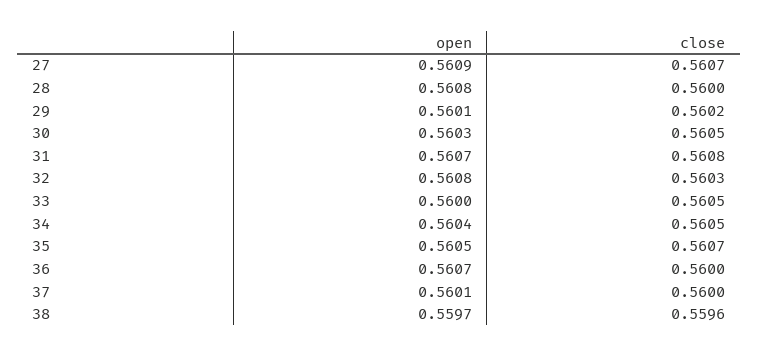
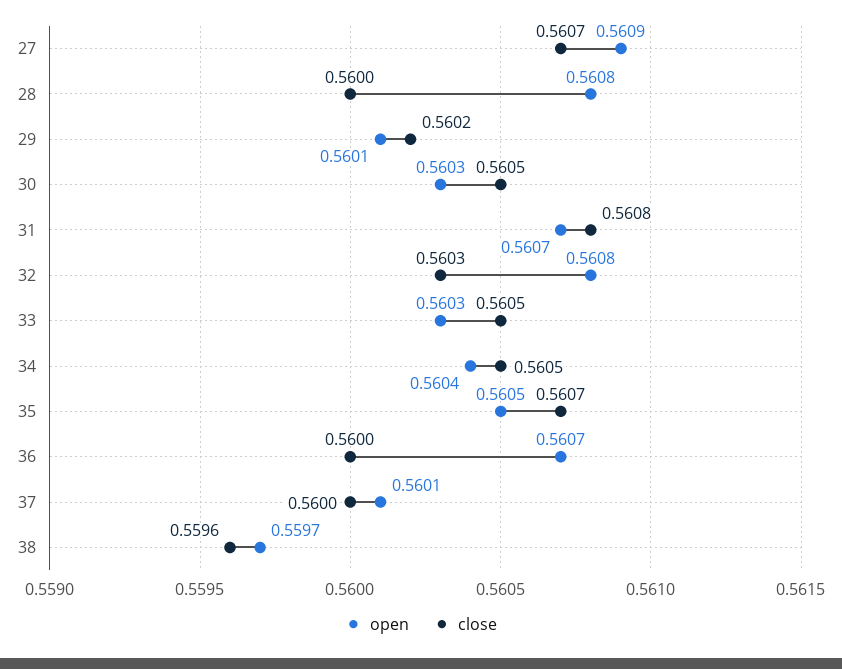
  {
    "open": {
      "27": 0.5609,
      "28": 0.5608,
      "29": 0.5601,
      "30": 0.5603,
      "31": 0.5607,
      "32": 0.5608,
-     "33": 0.56,
+     "33": 0.5603,
      "34": 0.5604,
      "35": 0.5605,
      "36": 0.5607,
      "37": 0.5601,
      "38": 0.5597
    },
    "close": {
      "27": 0.5607,
      "28": 0.56,
      "29": 0.5602,
      "30": 0.5605,
      "31": 0.5608,
      "32": 0.5603,
      "33": 0.5605,
      "34": 0.5605,
      "35": 0.5607,
      "36": 0.56,
      "37": 0.56,
      "38": 0.5596
    }
  }

